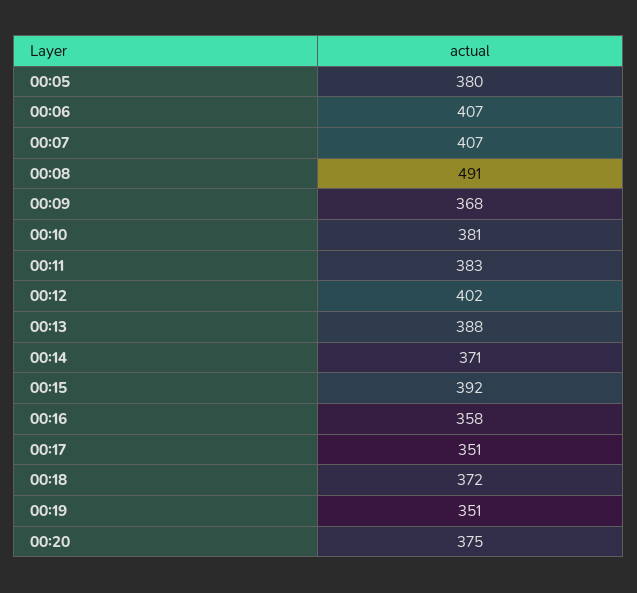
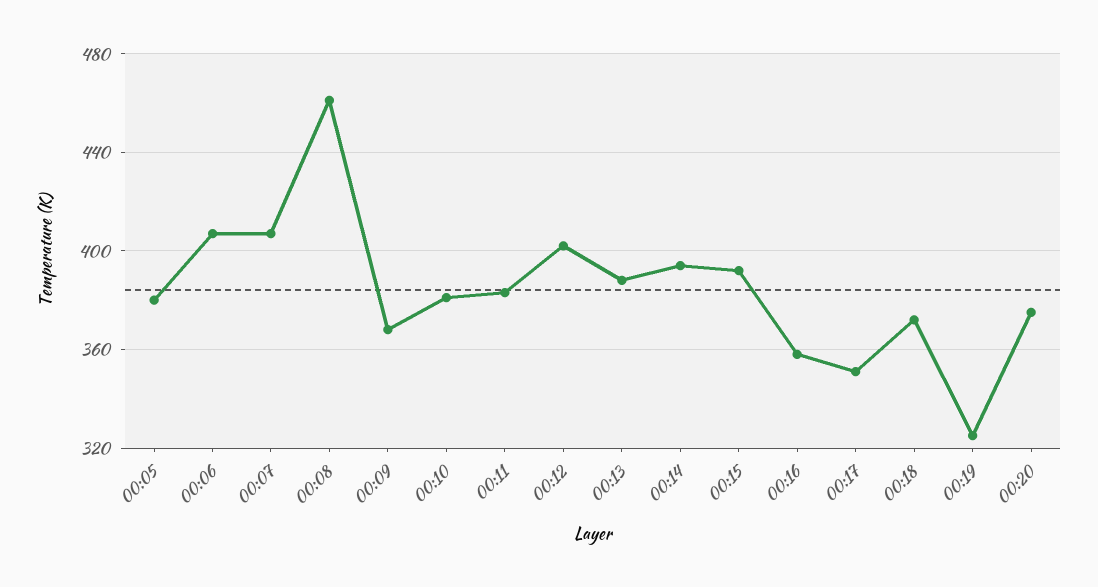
  {
    "00:05": 380,
    "00:06": 407,
    "00:07": 407,
-   "00:08": 491,
+   "00:08": 460,
    "00:09": 368,
    "00:10": 381,
    "00:11": 383,
    "00:12": 402,
    "00:13": 388,
-   "00:14": 371,
+   "00:14": 395,
    "00:15": 392,
    "00:16": 358,
    "00:17": 351,
    "00:18": 372,
-   "00:19": 351,
+   "00:19": 325,
    "00:20": 375
  }

